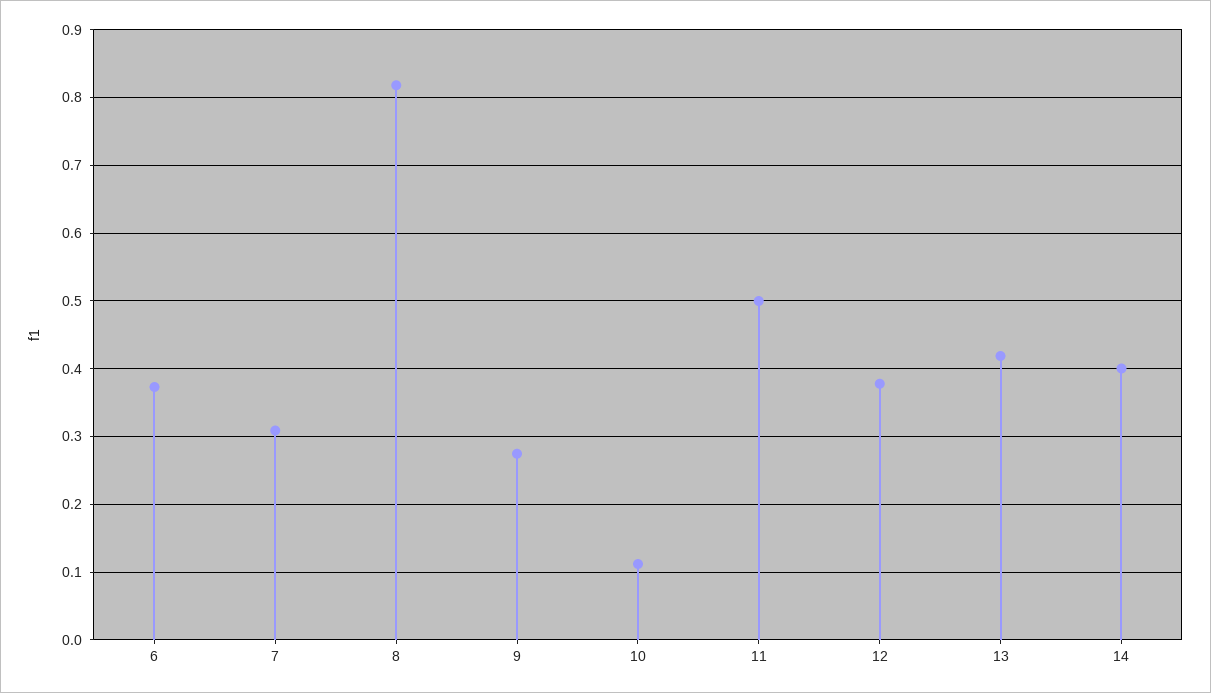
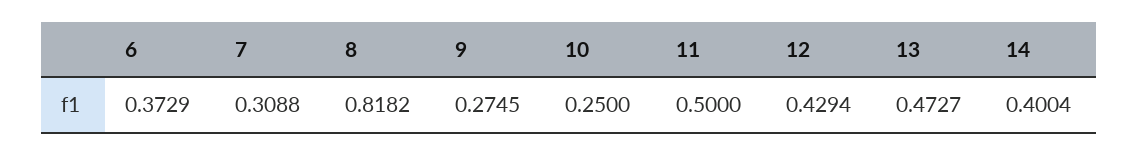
  {
    "6": 0.3729,
    "7": 0.3088,
    "8": 0.8182,
    "9": 0.2745,
-   "10": 0.11,
+   "10": 0.25,
    "11": 0.5,
-   "12": 0.38,
+   "12": 0.4294,
-   "13": 0.42,
+   "13": 0.4727,
    "14": 0.4004
  }

